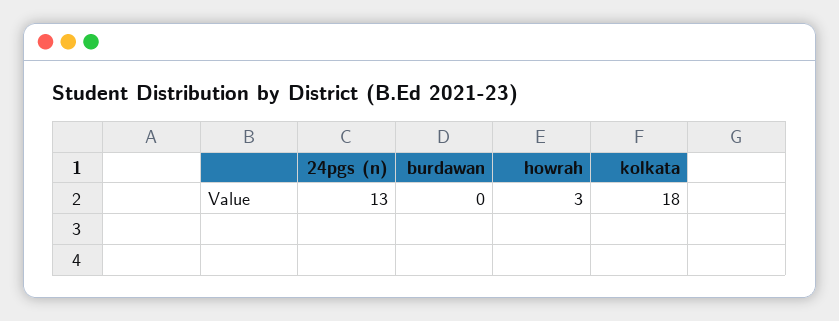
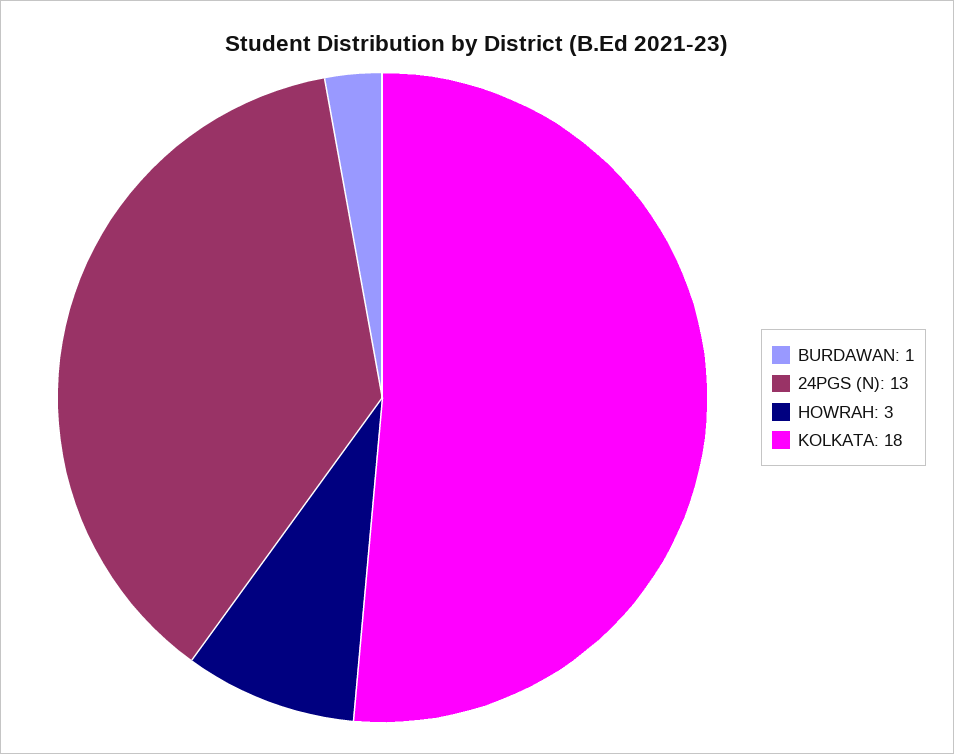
  {
    "24pgs (n)": 13,
-   "burdawan": 0,
+   "burdawan": 1,
    "howrah": 3,
    "kolkata": 18
  }

